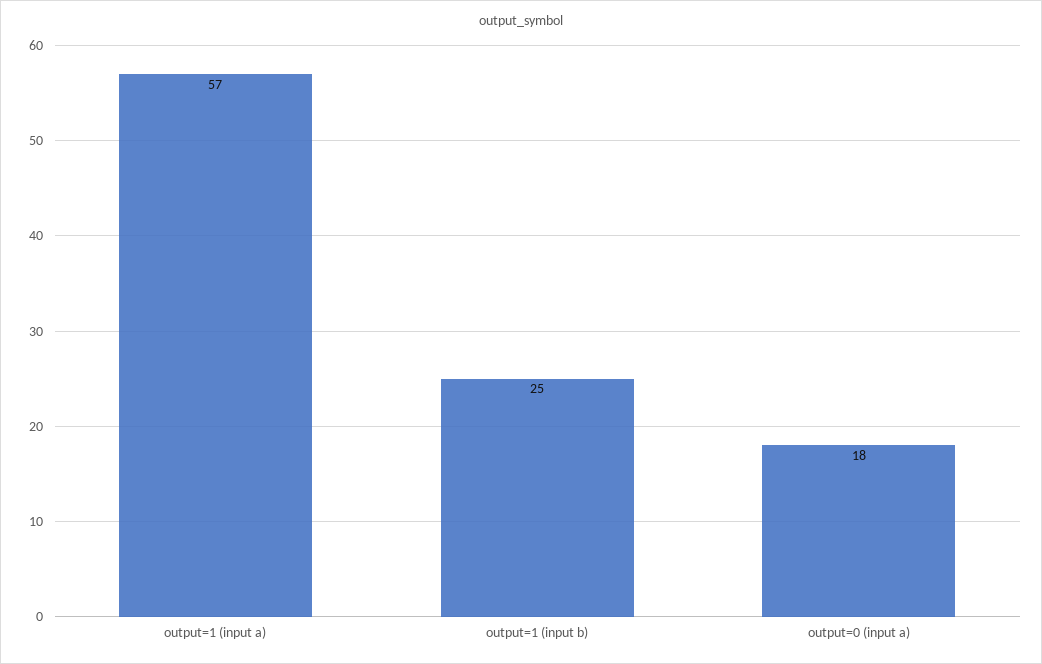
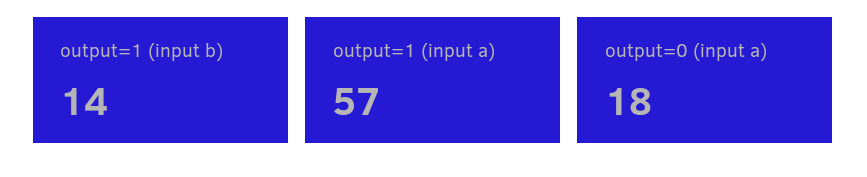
  {
    "output=1 (input a)": 57,
-   "output=1 (input b)": 25,
+   "output=1 (input b)": 14,
    "output=0 (input a)": 18
  }

